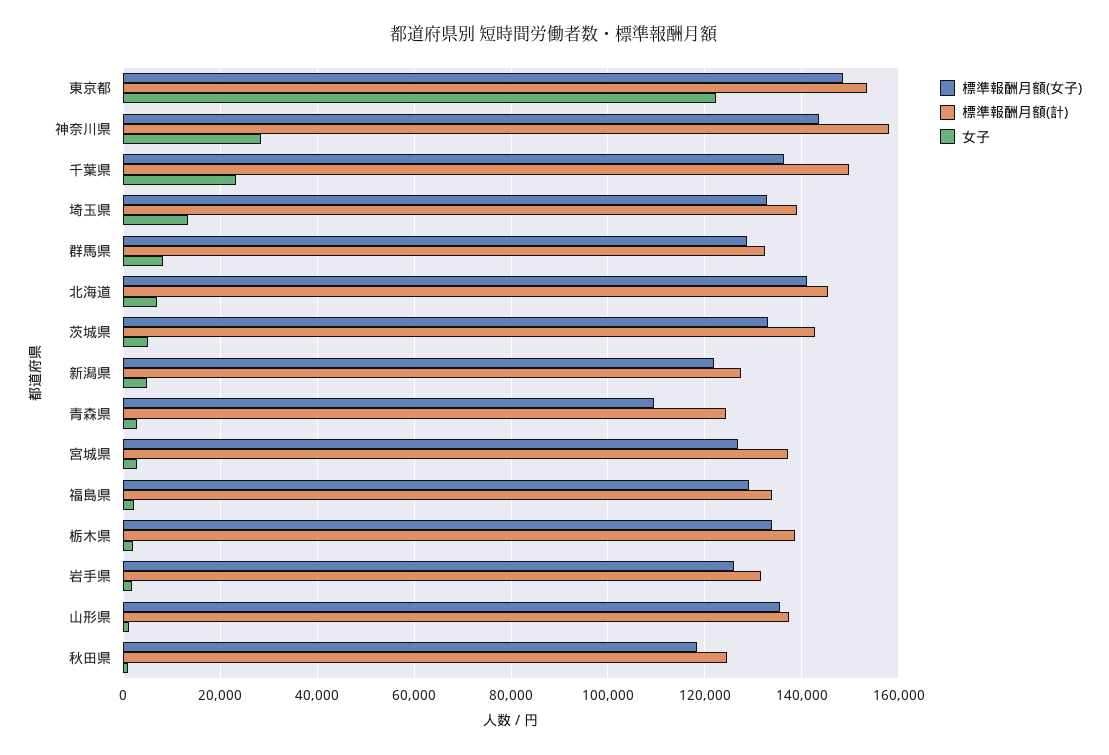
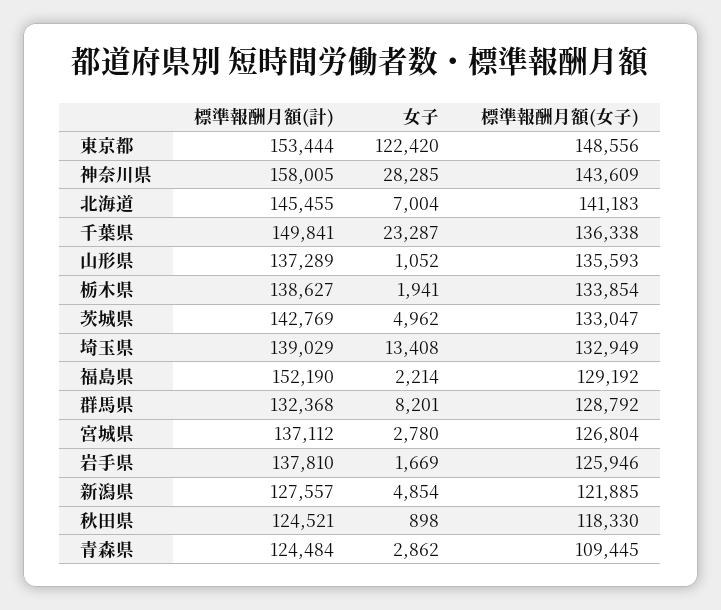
  {
    "標準報酬月額(女子)": {
      "東京都": 148556,
      "神奈川県": 143609,
      "千葉県": 136338,
      "埼玉県": 132949,
      "群馬県": 128792,
      "北海道": 141183,
      "茨城県": 133047,
      "新潟県": 121885,
      "青森県": 109445,
      "宮城県": 126804,
      "福島県": 129192,
      "栃木県": 133854,
      "岩手県": 125946,
      "山形県": 135593,
      "秋田県": 118330
    },
    "標準報酬月額(計)": {
      "東京都": 153444,
      "神奈川県": 158005,
      "千葉県": 149841,
      "埼玉県": 139029,
      "群馬県": 132368,
      "北海道": 145455,
      "茨城県": 142769,
      "新潟県": 127557,
      "青森県": 124484,
      "宮城県": 137112,
-     "福島県": 134000,
+     "福島県": 152190,
      "栃木県": 138627,
-     "岩手県": 132000,
+     "岩手県": 137810,
      "山形県": 137289,
      "秋田県": 124521
    },
    "女子": {
      "東京都": 122420,
      "神奈川県": 28285,
      "千葉県": 23287,
      "埼玉県": 13408,
      "群馬県": 8201,
      "北海道": 7004,
      "茨城県": 4962,
      "新潟県": 4854,
      "青森県": 2862,
      "宮城県": 2780,
      "福島県": 2214,
      "栃木県": 1941,
      "岩手県": 1669,
      "山形県": 1052,
      "秋田県": 898
    }
  }

